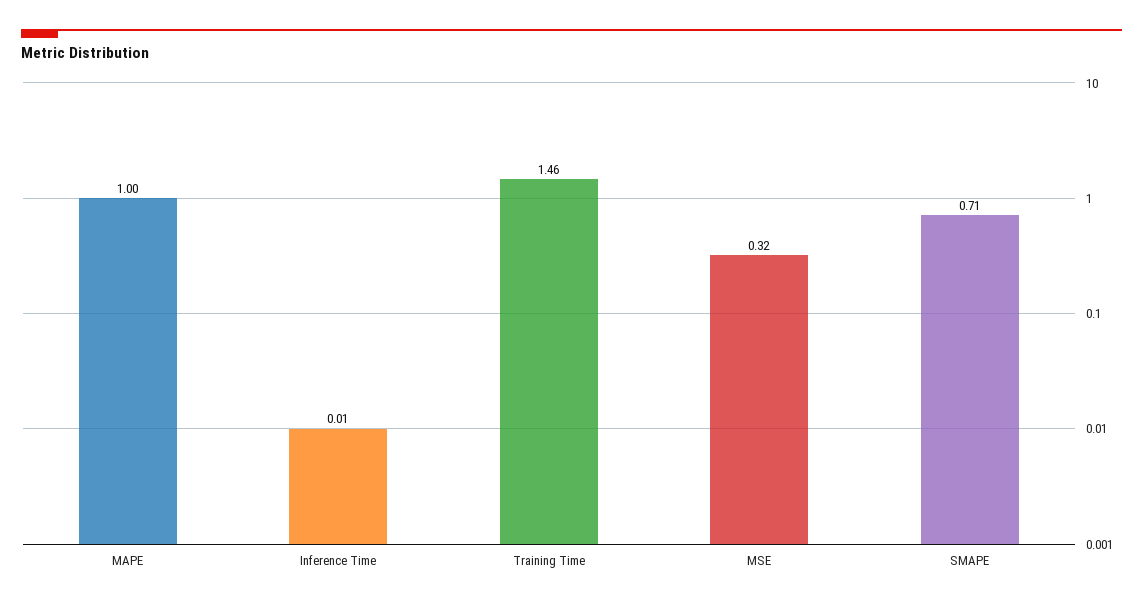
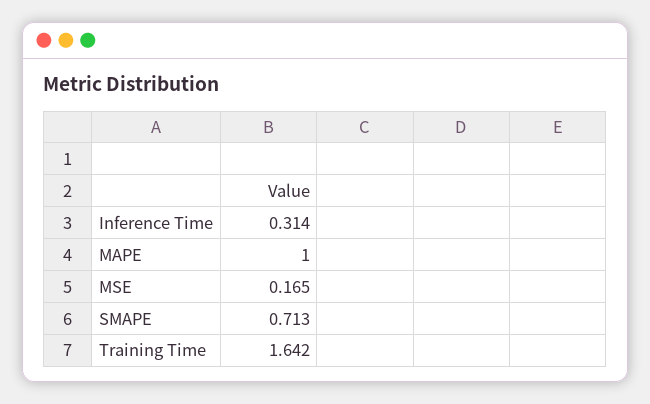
  {
    "MAPE": 1,
-   "Inference Time": 0.01,
+   "Inference Time": 0.314,
-   "Training Time": 1.46,
+   "Training Time": 1.642,
-   "MSE": 0.32,
+   "MSE": 0.165,
    "SMAPE": 0.713
  }

